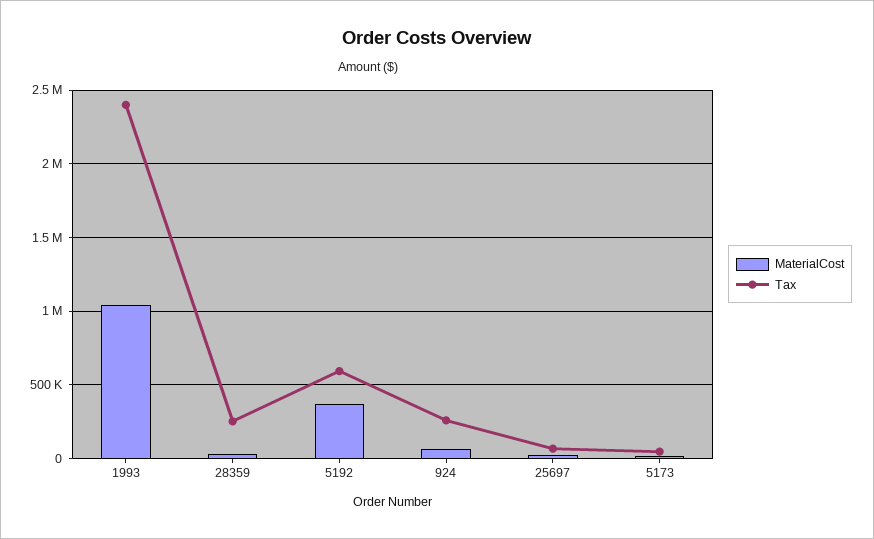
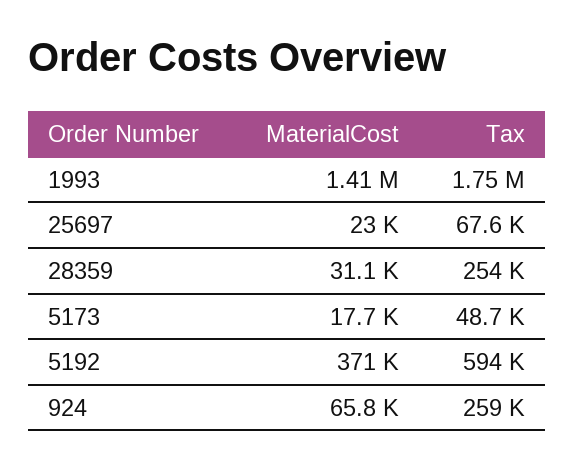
  {
    "MaterialCost": {
-     "1993": 1050000,
+     "1993": 1410000,
      "28359": 31100,
      "5192": 371000,
      "924": 65800,
      "25697": 23000,
      "5173": 17700
    },
    "Tax": {
-     "1993": 2400000,
+     "1993": 1750000,
      "28359": 254000,
      "5192": 594000,
      "924": 259000,
      "25697": 67600,
      "5173": 48700
    }
  }

